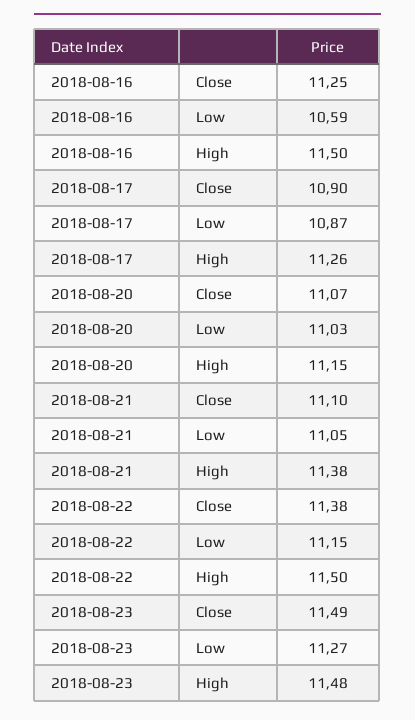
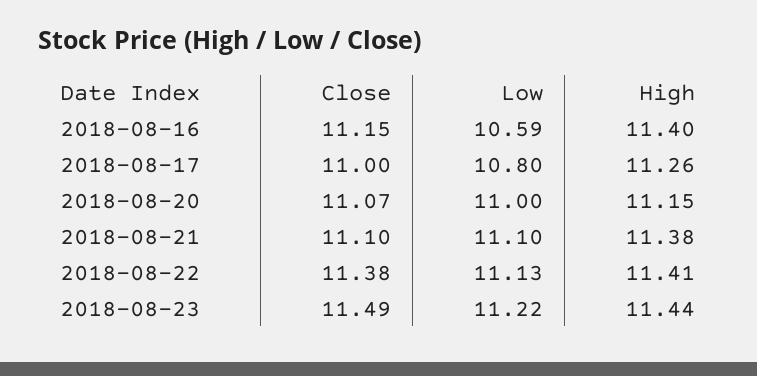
  {
    "2018-08-16": {
-     "Close": 11.25,
+     "Close": 11.15,
      "Low": 10.59,
-     "High": 11.5
+     "High": 11.4
    },
    "2018-08-17": {
-     "Close": 10.9,
+     "Close": 11,
-     "Low": 10.87,
+     "Low": 10.8,
      "High": 11.26
    },
    "2018-08-20": {
      "Close": 11.07,
-     "Low": 11.03,
+     "Low": 11,
      "High": 11.15
    },
    "2018-08-21": {
      "Close": 11.1,
-     "Low": 11.05,
+     "Low": 11.1,
      "High": 11.38
    },
    "2018-08-22": {
      "Close": 11.38,
-     "Low": 11.15,
+     "Low": 11.13,
-     "High": 11.5
+     "High": 11.41
    },
    "2018-08-23": {
      "Close": 11.49,
-     "Low": 11.27,
+     "Low": 11.22,
-     "High": 11.48
+     "High": 11.44
    }
  }

